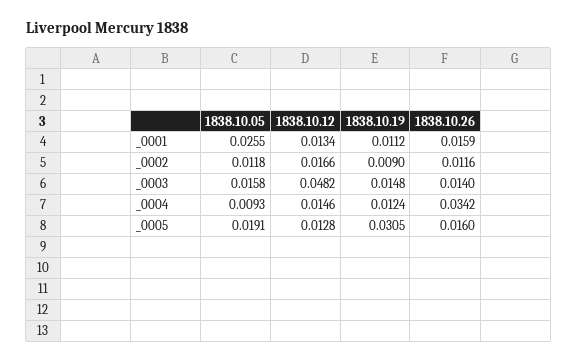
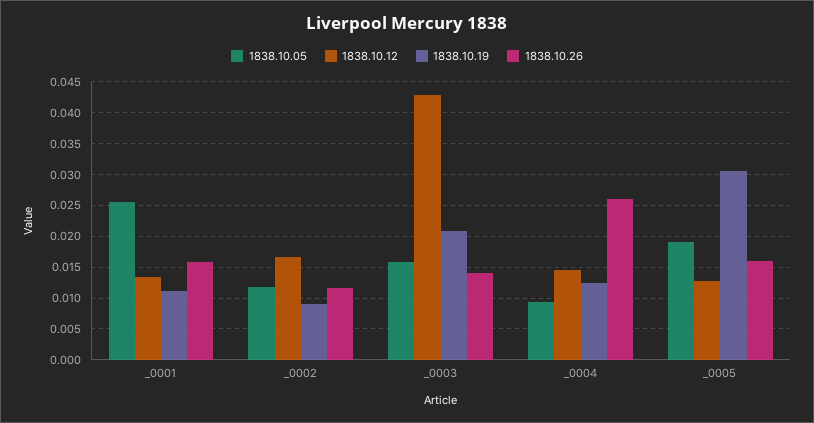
  {
    "1838.10.05": {
      "_0001": 0.0255,
      "_0002": 0.0118,
      "_0003": 0.0158,
      "_0004": 0.0093,
      "_0005": 0.0191
    },
    "1838.10.12": {
      "_0001": 0.0134,
      "_0002": 0.0166,
-     "_0003": 0.0482,
+     "_0003": 0.043,
      "_0004": 0.0146,
      "_0005": 0.0128
    },
    "1838.10.19": {
      "_0001": 0.0112,
      "_0002": 0.009,
-     "_0003": 0.0148,
+     "_0003": 0.021,
      "_0004": 0.0124,
      "_0005": 0.0305
    },
    "1838.10.26": {
      "_0001": 0.0159,
      "_0002": 0.0116,
      "_0003": 0.014,
-     "_0004": 0.0342,
+     "_0004": 0.026,
      "_0005": 0.016
    }
  }

